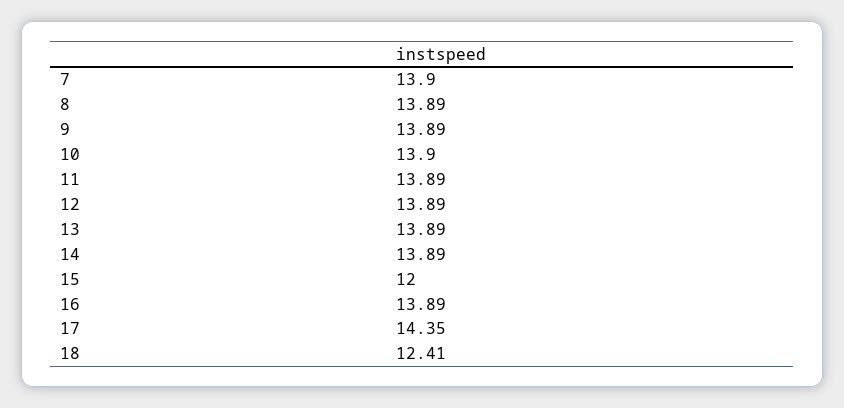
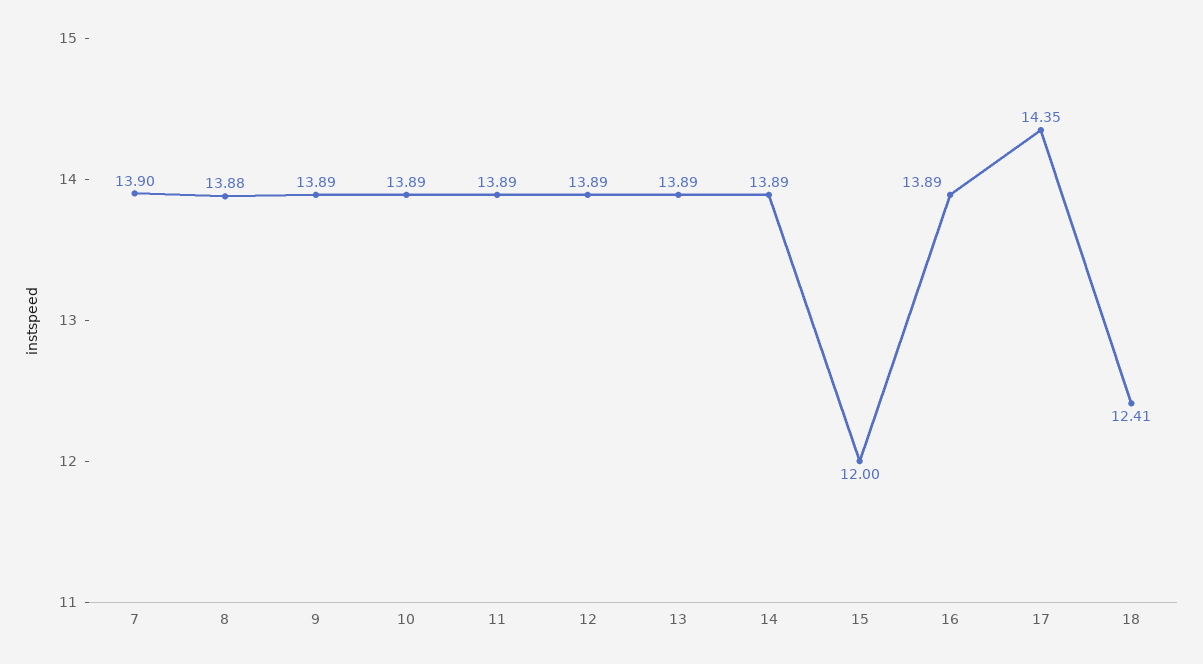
  {
    "7": 13.9,
-   "8": 13.89,
+   "8": 13.88,
    "9": 13.89,
-   "10": 13.9,
+   "10": 13.89,
    "11": 13.89,
    "12": 13.89,
    "13": 13.89,
    "14": 13.89,
    "15": 12,
    "16": 13.89,
    "17": 14.35,
    "18": 12.41
  }

